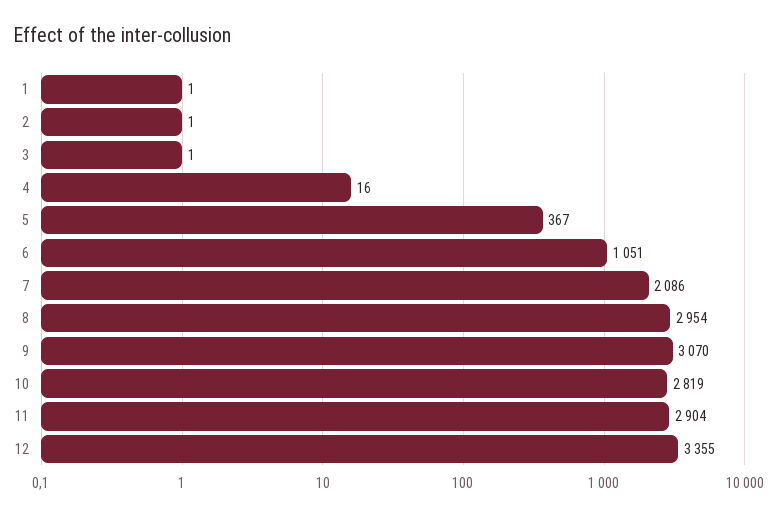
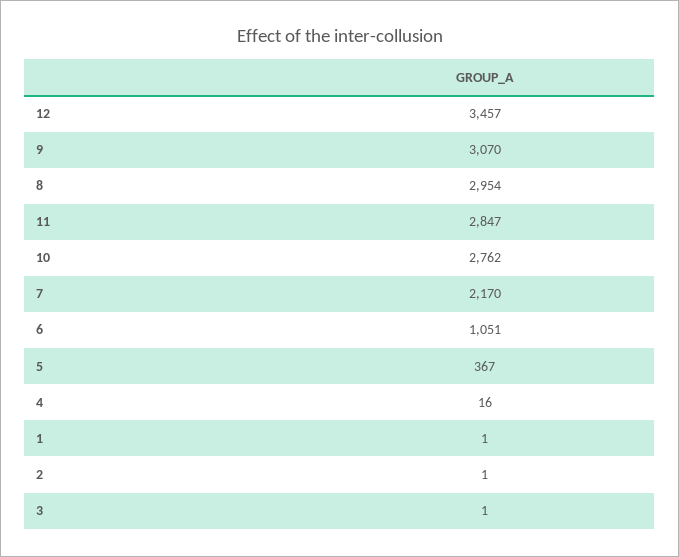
  {
    "1": 1,
    "2": 1,
    "3": 1,
    "4": 16,
    "5": 367,
    "6": 1051,
-   "7": 2086,
+   "7": 2170,
    "8": 2954,
    "9": 3070,
-   "10": 2819,
+   "10": 2762,
-   "11": 2904,
+   "11": 2847,
-   "12": 3355
+   "12": 3457
  }

